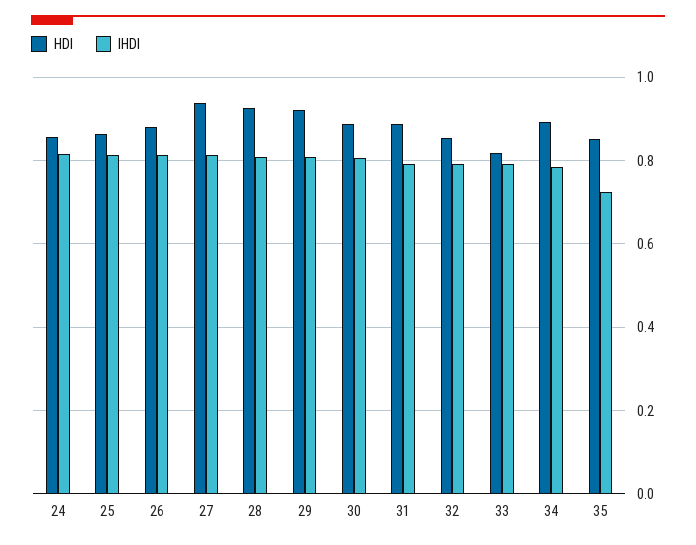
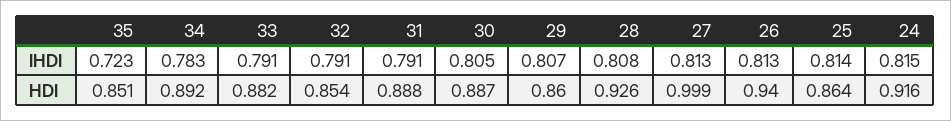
  {
    "HDI": {
-     "24": 0.86,
+     "24": 0.916,
      "25": 0.864,
-     "26": 0.88,
+     "26": 0.94,
-     "27": 0.94,
+     "27": 0.999,
      "28": 0.926,
-     "29": 0.92,
+     "29": 0.86,
      "30": 0.887,
      "31": 0.888,
      "32": 0.854,
-     "33": 0.82,
+     "33": 0.882,
      "34": 0.892,
      "35": 0.851
    },
    "IHDI": {
      "24": 0.815,
      "25": 0.814,
      "26": 0.813,
      "27": 0.813,
      "28": 0.808,
      "29": 0.807,
      "30": 0.805,
      "31": 0.791,
      "32": 0.791,
      "33": 0.791,
      "34": 0.783,
      "35": 0.723
    }
  }

